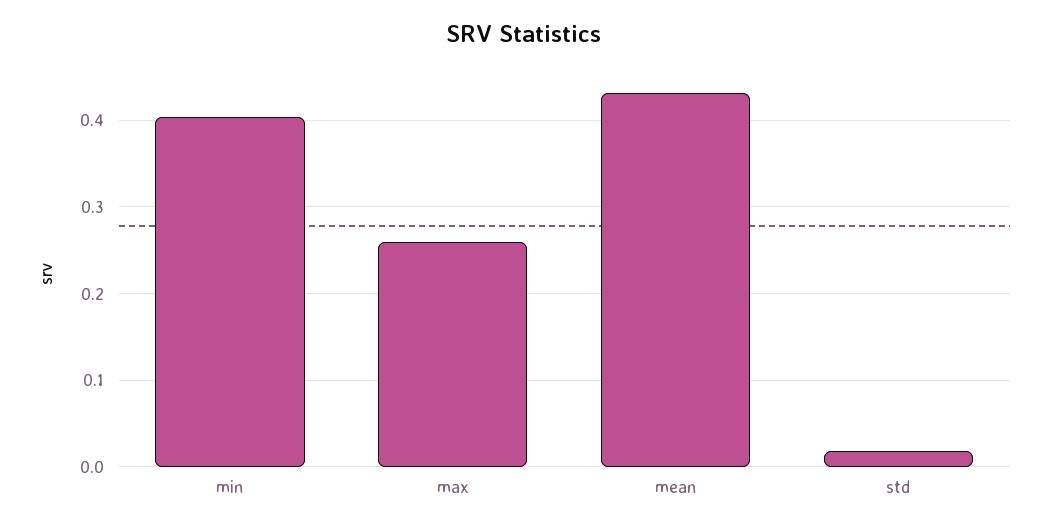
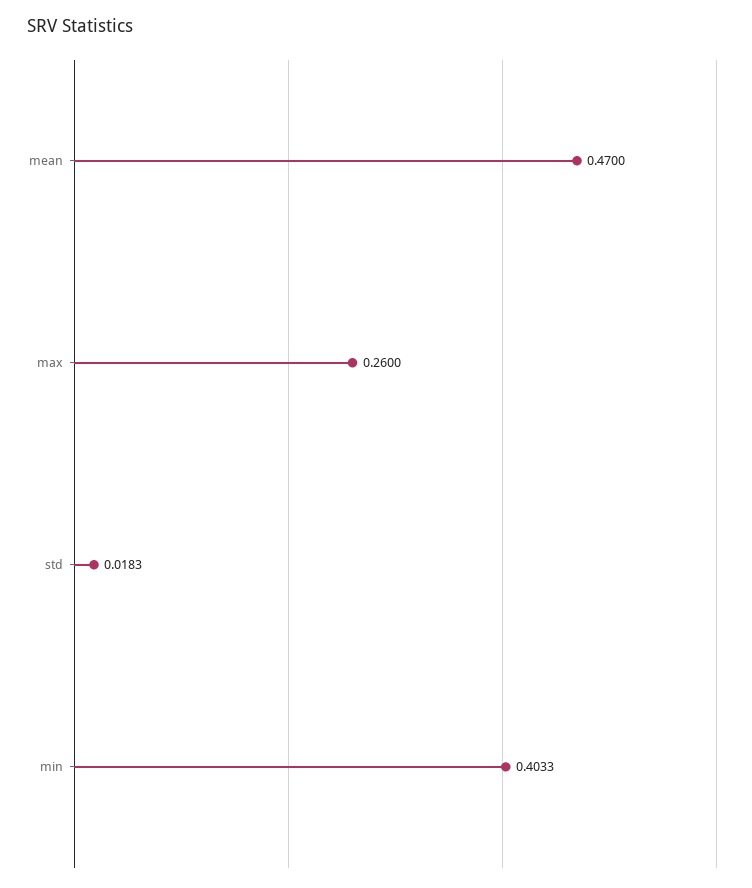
  {
    "min": 0.4033,
    "max": 0.26,
-   "mean": 0.43,
+   "mean": 0.47,
    "std": 0.0183
  }

